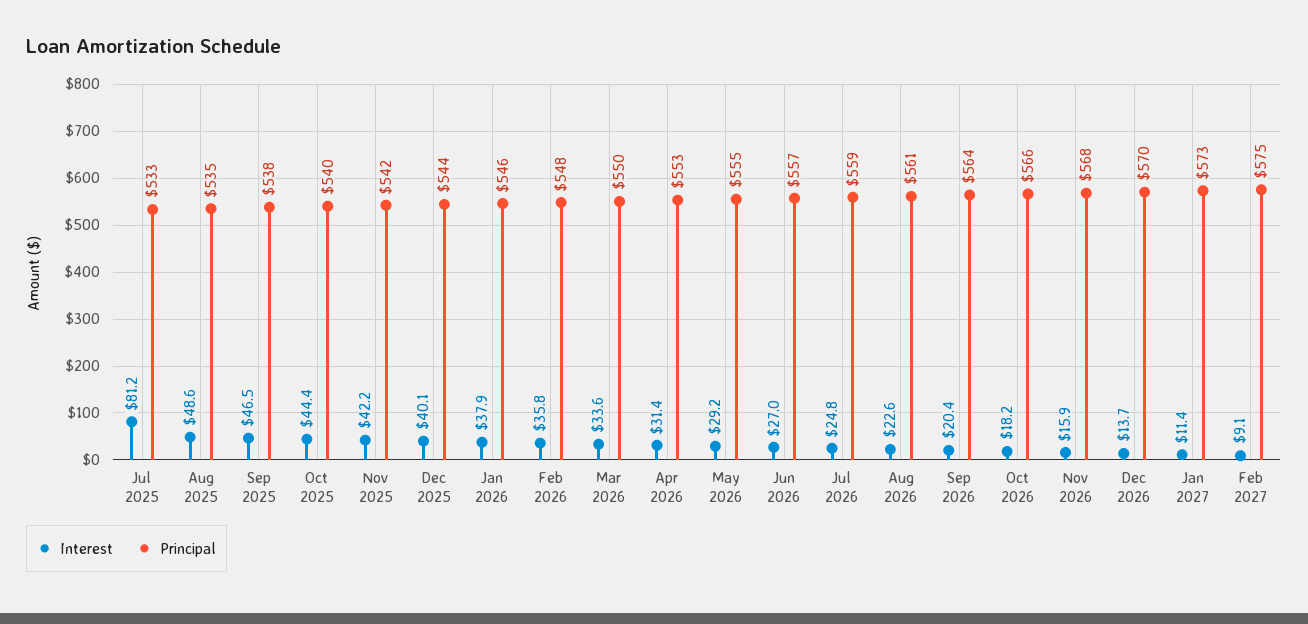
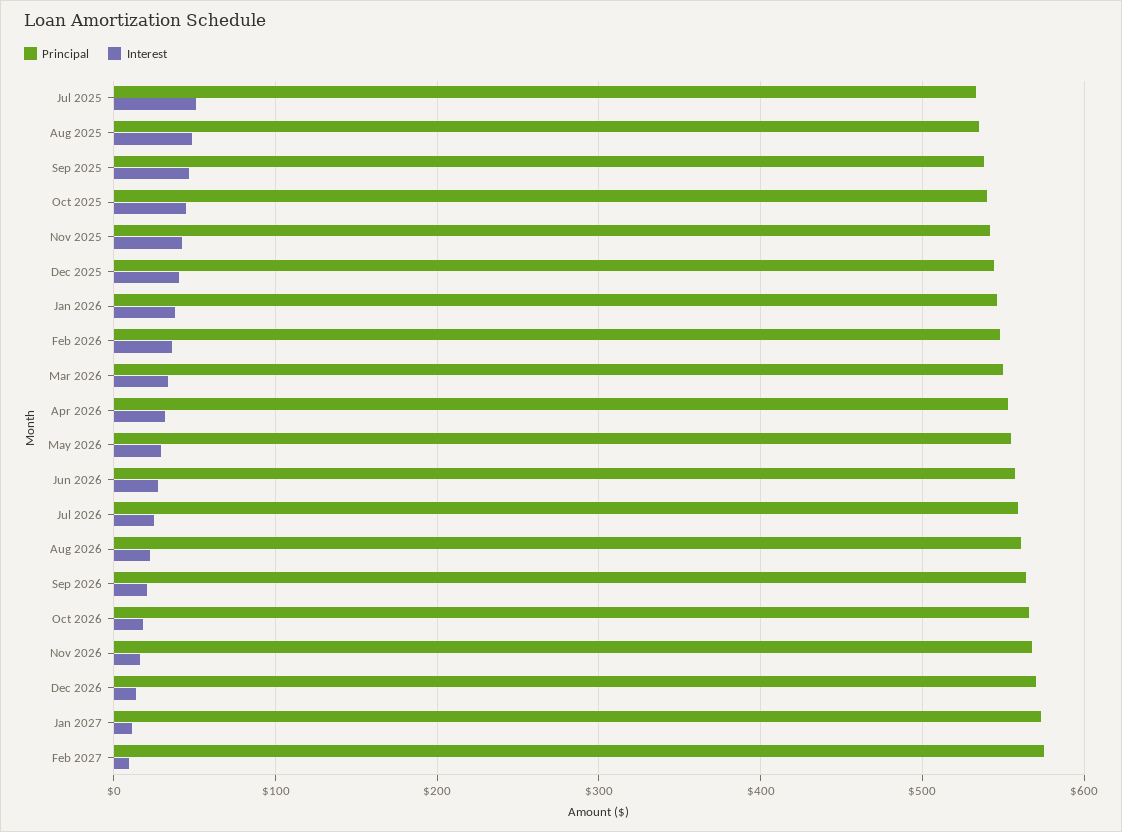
  {
    "Interest": {
-     "Jul 2025": 81.2,
+     "Jul 2025": 50,
      "Aug 2025": 48.6,
      "Sep 2025": 46.5,
      "Oct 2025": 44.4,
      "Nov 2025": 42.2,
      "Dec 2025": 40.1,
      "Jan 2026": 37.9,
      "Feb 2026": 35.8,
      "Mar 2026": 33.6,
      "Apr 2026": 31.4,
      "May 2026": 29.2,
      "Jun 2026": 27,
      "Jul 2026": 24.8,
      "Aug 2026": 22.6,
      "Sep 2026": 20.4,
      "Oct 2026": 18.2,
      "Nov 2026": 15.9,
      "Dec 2026": 13.7,
      "Jan 2027": 11.4,
      "Feb 2027": 9.1
    },
    "Principal": {
      "Jul 2025": 533,
      "Aug 2025": 535,
      "Sep 2025": 538,
      "Oct 2025": 540,
      "Nov 2025": 542,
      "Dec 2025": 544,
      "Jan 2026": 546,
      "Feb 2026": 548,
      "Mar 2026": 550,
      "Apr 2026": 553,
      "May 2026": 555,
      "Jun 2026": 557,
      "Jul 2026": 559,
      "Aug 2026": 561,
      "Sep 2026": 564,
      "Oct 2026": 566,
      "Nov 2026": 568,
      "Dec 2026": 570,
      "Jan 2027": 573,
      "Feb 2027": 575
    }
  }

